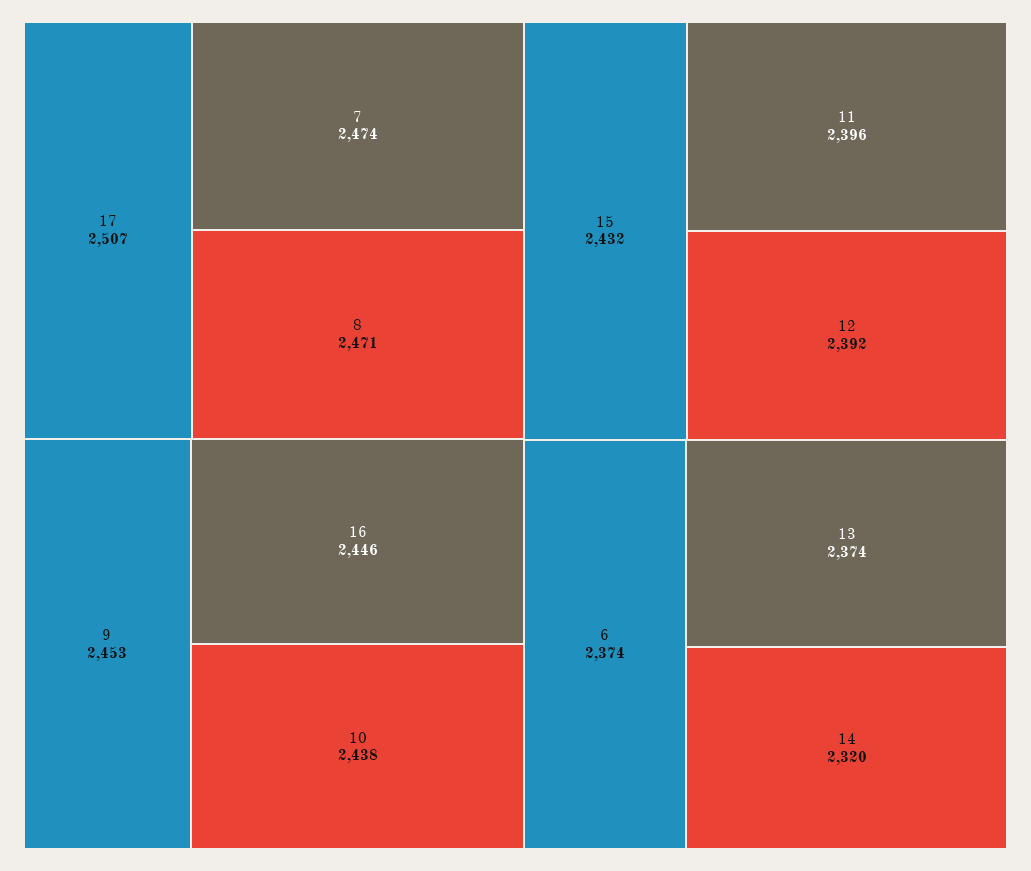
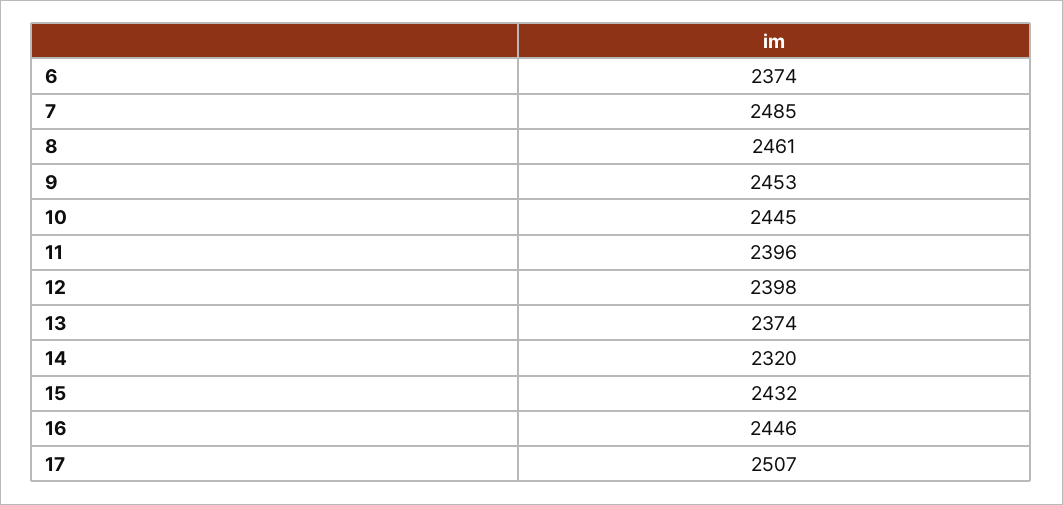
  {
    "17": 2507,
-   "7": 2474,
+   "7": 2485,
-   "8": 2471,
+   "8": 2461,
    "9": 2453,
    "16": 2446,
-   "10": 2438,
+   "10": 2445,
    "15": 2432,
    "11": 2396,
-   "12": 2392,
+   "12": 2398,
    "6": 2374,
    "13": 2374,
    "14": 2320
  }

